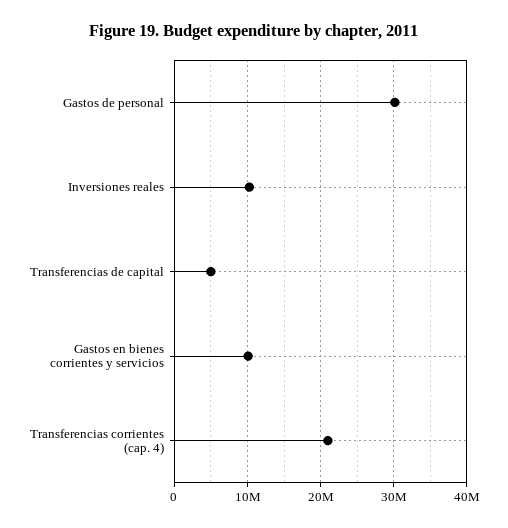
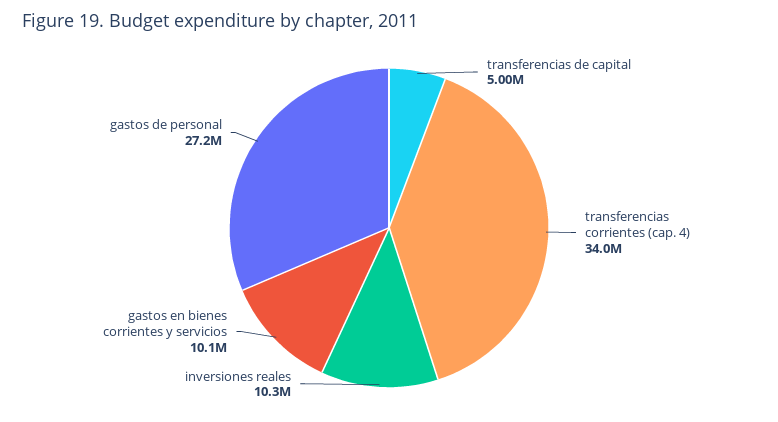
  {
-   "Gastos de personal": 30000000,
+   "Gastos de personal": 27200000,
    "Inversiones reales": 10300000,
    "Transferencias de capital": 5000000,
    "Gastos en bienes corrientes y servicios": 10100000,
-   "Transferencias corrientes (cap. 4)": 21000000
+   "Transferencias corrientes (cap. 4)": 34000000
  }

